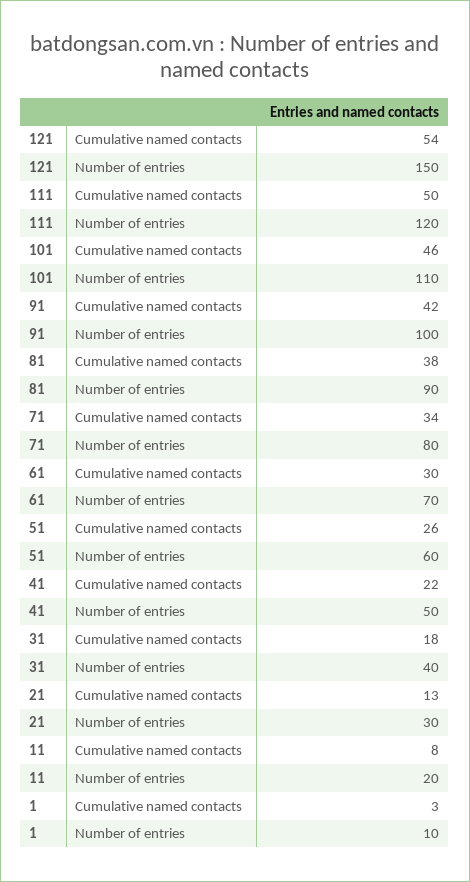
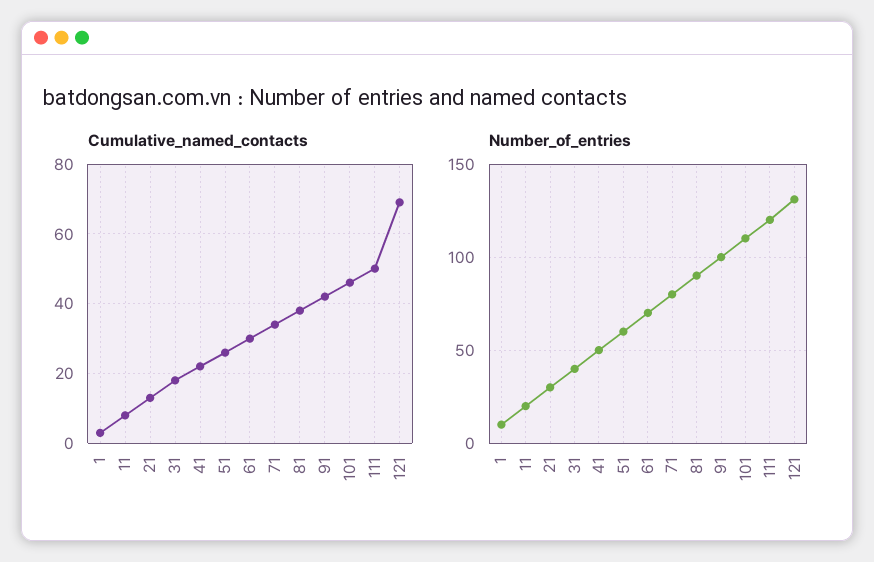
  {
    "Cumulative named contacts": {
-     "121": 54,
+     "121": 70,
      "111": 50,
      "101": 46,
      "91": 42,
      "81": 38,
      "71": 34,
      "61": 30,
      "51": 26,
      "41": 22,
      "31": 18,
      "21": 13,
      "11": 8,
      "1": 3
    },
    "Number of entries": {
-     "121": 150,
+     "121": 130,
      "111": 120,
      "101": 110,
      "91": 100,
      "81": 90,
      "71": 80,
      "61": 70,
      "51": 60,
      "41": 50,
      "31": 40,
      "21": 30,
      "11": 20,
      "1": 10
    }
  }

